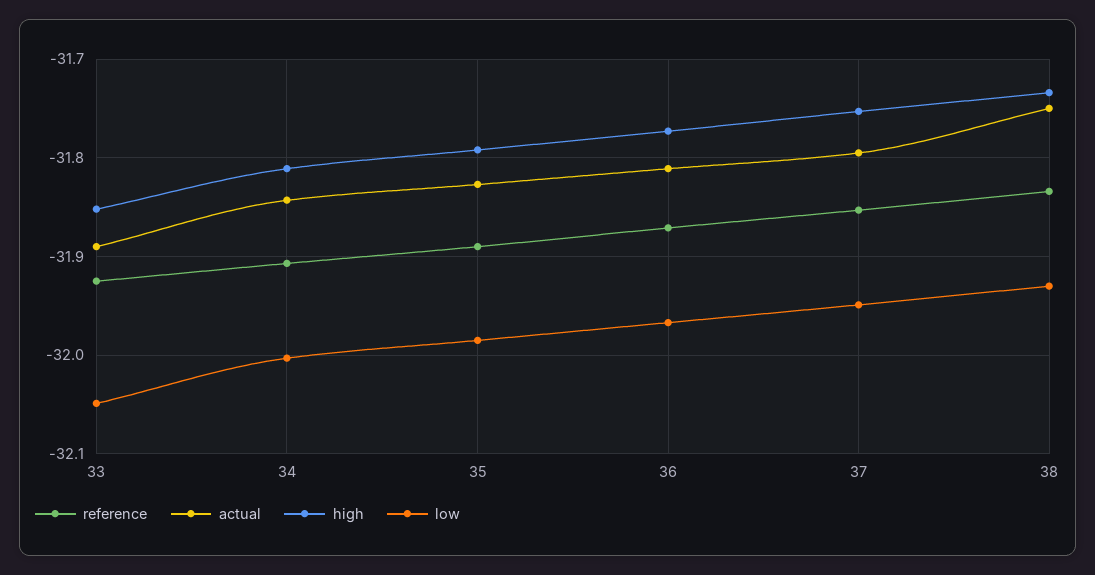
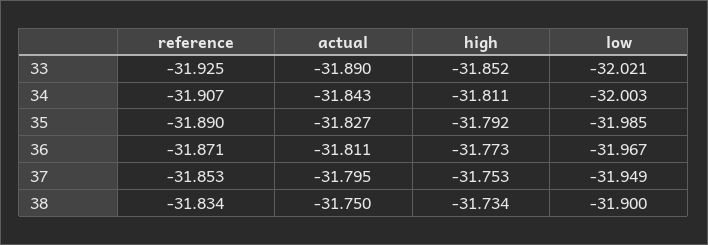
  {
    "reference": {
      "33": -31.925,
      "34": -31.907,
      "35": -31.89,
      "36": -31.871,
      "37": -31.853,
      "38": -31.834
    },
    "actual": {
      "33": -31.89,
      "34": -31.843,
      "35": -31.827,
      "36": -31.811,
      "37": -31.795,
      "38": -31.75
    },
    "high": {
      "33": -31.852,
      "34": -31.811,
      "35": -31.792,
      "36": -31.773,
      "37": -31.753,
      "38": -31.734
    },
    "low": {
-     "33": -32.05,
+     "33": -32.021,
      "34": -32.003,
      "35": -31.985,
      "36": -31.967,
      "37": -31.949,
-     "38": -31.93
+     "38": -31.9
    }
  }

